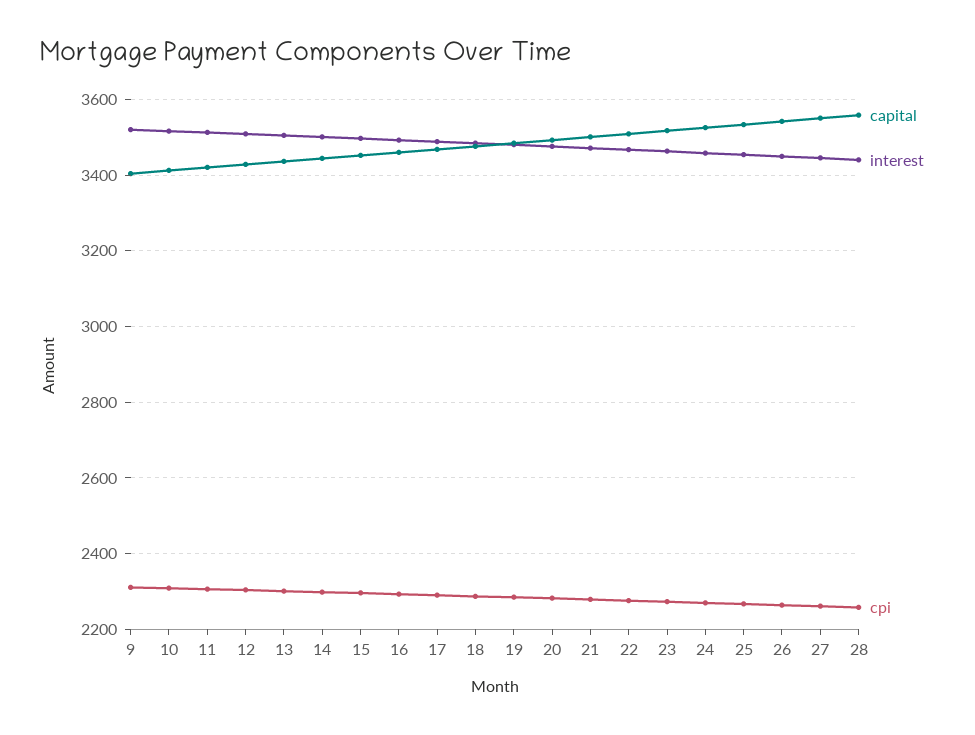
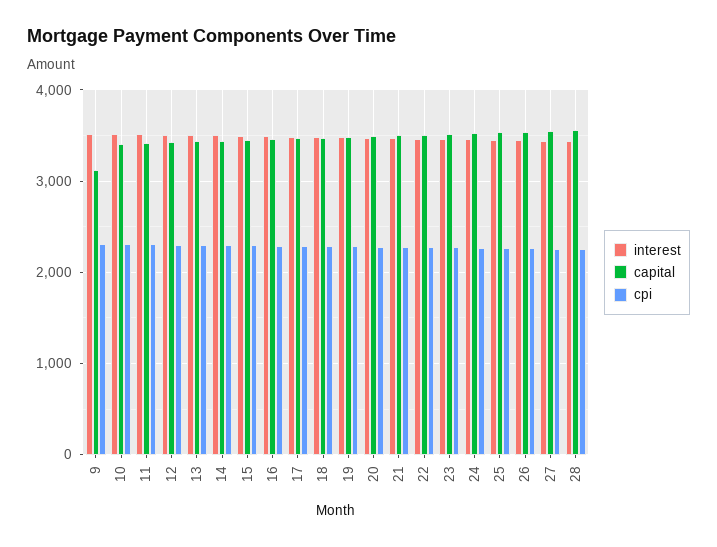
  {
    "capital": {
-     "9": 3400,
+     "9": 3100,
      "10": 3420,
      "11": 3420,
      "12": 3420,
      "13": 3440,
      "14": 3440,
      "15": 3460,
      "16": 3460,
      "17": 3460,
      "18": 3480,
      "19": 3480,
      "20": 3500,
      "21": 3500,
      "22": 3500,
      "23": 3520,
      "24": 3520,
      "25": 3540,
      "26": 3540,
      "27": 3560,
      "28": 3560
    },
    "interest": {
      "9": 3520,
      "10": 3520,
      "11": 3520,
      "12": 3500,
      "13": 3500,
      "14": 3500,
      "15": 3500,
      "16": 3500,
      "17": 3480,
      "18": 3480,
      "19": 3480,
      "20": 3480,
      "21": 3480,
      "22": 3460,
      "23": 3460,
      "24": 3460,
      "25": 3460,
      "26": 3440,
      "27": 3440,
      "28": 3440
    },
    "cpi": {
      "9": 2320,
      "10": 2300,
      "11": 2300,
      "12": 2300,
      "13": 2300,
      "14": 2300,
      "15": 2300,
      "16": 2300,
      "17": 2300,
      "18": 2280,
      "19": 2280,
      "20": 2280,
      "21": 2280,
      "22": 2280,
      "23": 2280,
      "24": 2280,
      "25": 2260,
      "26": 2260,
      "27": 2260,
      "28": 2260
    }
  }

